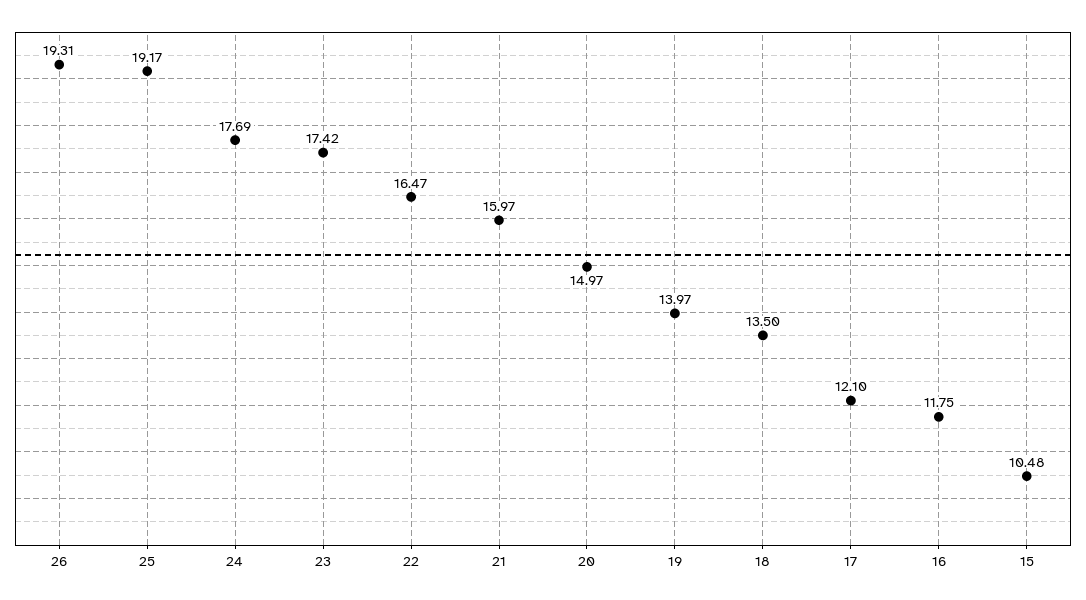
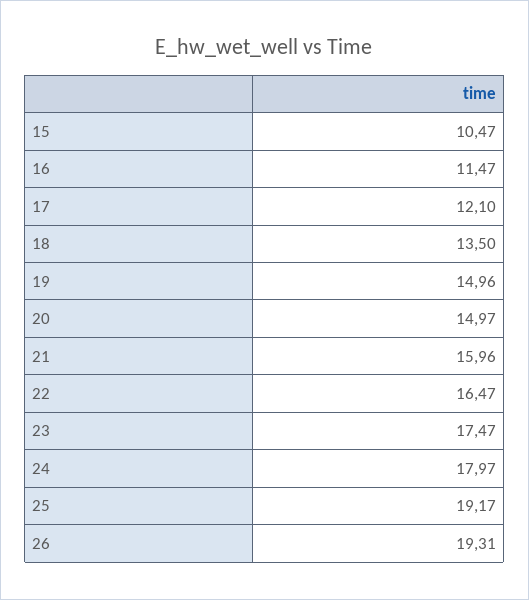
  {
    "26": 19.31,
    "25": 19.17,
-   "24": 17.69,
+   "24": 17.97,
-   "23": 17.42,
+   "23": 17.47,
    "22": 16.47,
-   "21": 15.97,
+   "21": 15.96,
    "20": 14.97,
-   "19": 13.97,
+   "19": 14.96,
    "18": 13.5,
    "17": 12.1,
-   "16": 11.75,
+   "16": 11.47,
-   "15": 10.48
+   "15": 10.47
  }

